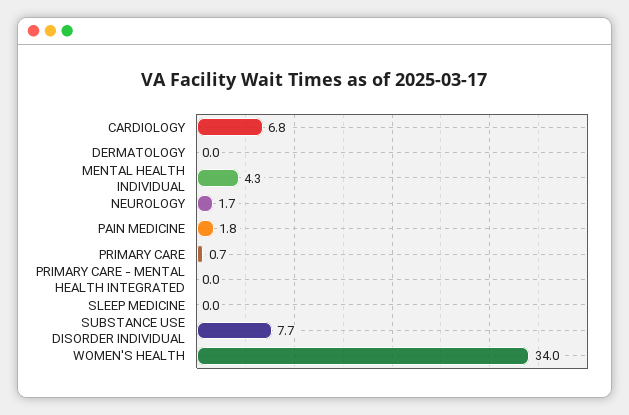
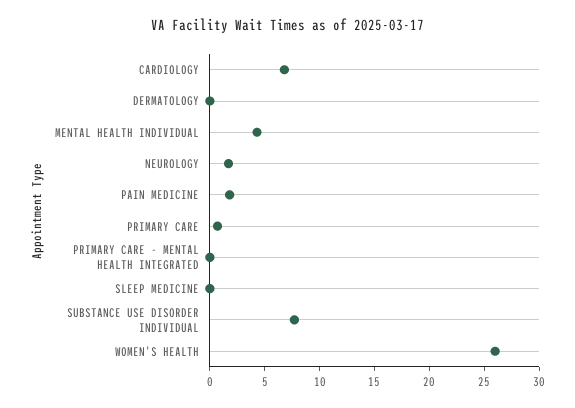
  {
    "CARDIOLOGY": 6.8,
    "DERMATOLOGY": 0,
    "MENTAL HEALTH INDIVIDUAL": 4.3,
    "NEUROLOGY": 1.7,
    "PAIN MEDICINE": 1.8,
    "PRIMARY CARE": 0.7,
    "PRIMARY CARE - MENTAL HEALTH INTEGRATED": 0,
    "SLEEP MEDICINE": 0,
    "SUBSTANCE USE DISORDER INDIVIDUAL": 7.7,
-   "WOMEN'S HEALTH": 34
+   "WOMEN'S HEALTH": 26
  }

